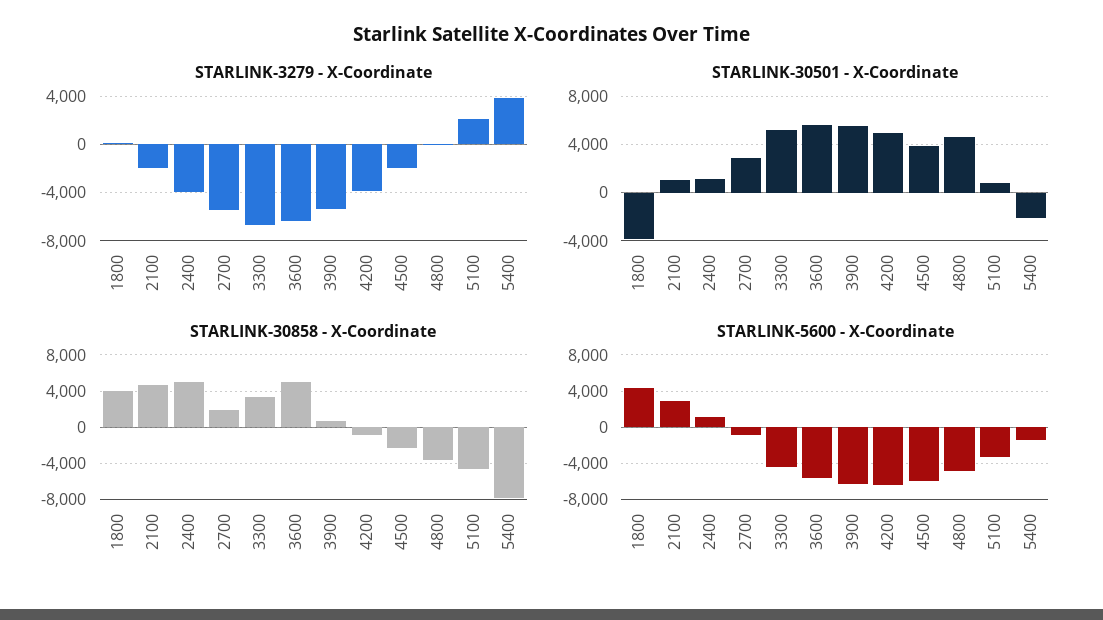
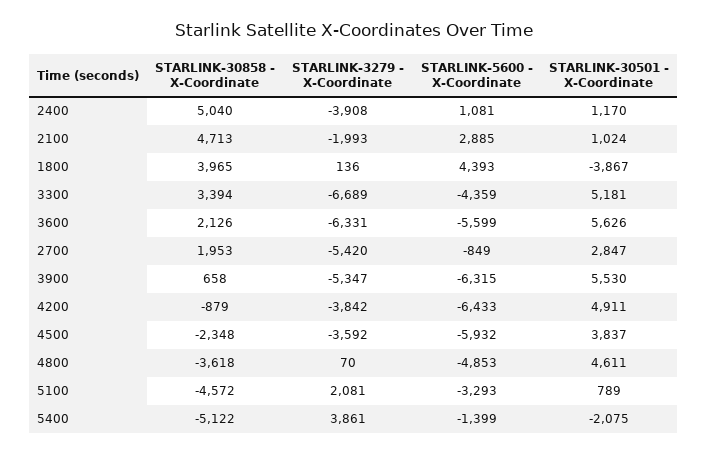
  {
    "STARLINK-3279 - X-Coordinate": {
      "1800": 136,
      "2100": -1993,
      "2400": -3908,
      "2700": -5420,
      "3300": -6689,
      "3600": -6331,
      "3900": -5347,
      "4200": -3842,
-     "4500": -2000,
+     "4500": -3592,
      "4800": 70,
      "5100": 2081,
      "5400": 3861
    },
    "STARLINK-30501 - X-Coordinate": {
      "1800": -3867,
      "2100": 1024,
      "2400": 1170,
      "2700": 2847,
      "3300": 5181,
      "3600": 5626,
      "3900": 5530,
      "4200": 4911,
      "4500": 3837,
      "4800": 4611,
      "5100": 789,
      "5400": -2075
    },
    "STARLINK-30858 - X-Coordinate": {
      "1800": 3965,
      "2100": 4713,
      "2400": 5040,
      "2700": 1953,
      "3300": 3394,
-     "3600": 5000,
+     "3600": 2126,
      "3900": 658,
      "4200": -879,
      "4500": -2348,
      "4800": -3618,
      "5100": -4572,
-     "5400": -8000
+     "5400": -5122
    },
    "STARLINK-5600 - X-Coordinate": {
      "1800": 4393,
      "2100": 2885,
      "2400": 1081,
      "2700": -849,
      "3300": -4359,
      "3600": -5599,
      "3900": -6315,
      "4200": -6433,
      "4500": -5932,
      "4800": -4853,
      "5100": -3293,
      "5400": -1399
    }
  }

